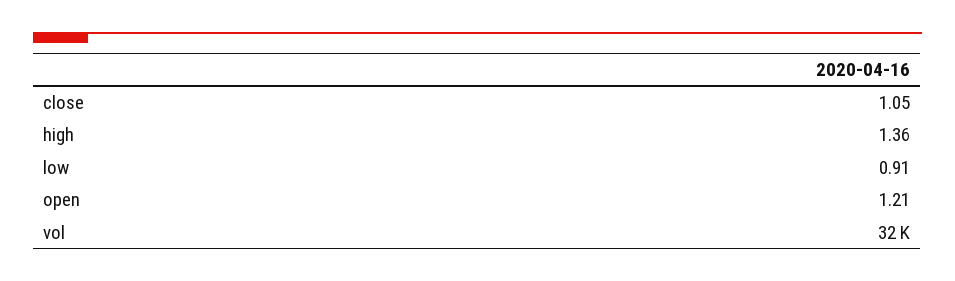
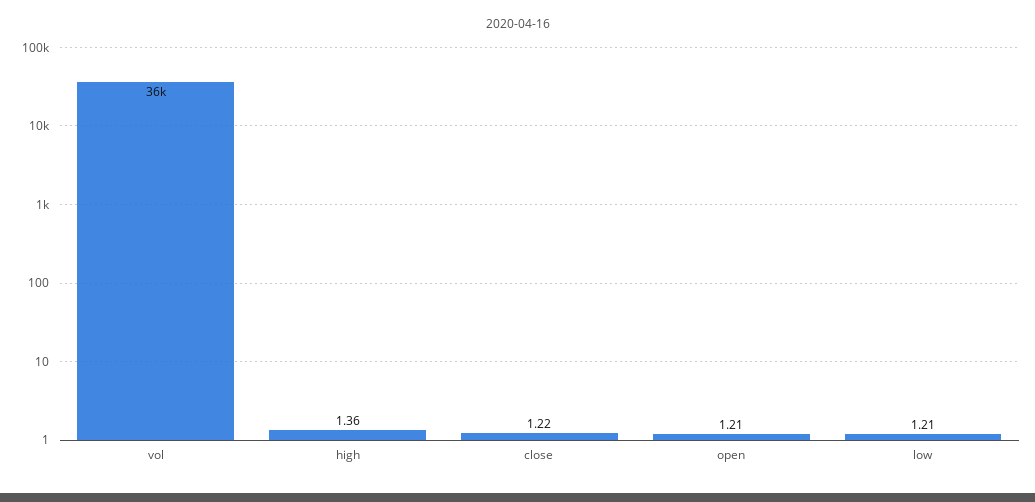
  {
-   "close": 1.05,
+   "close": 1.22,
    "high": 1.36,
-   "low": 0.91,
+   "low": 1.21,
    "open": 1.21,
-   "vol": 32000
+   "vol": 36000
  }

